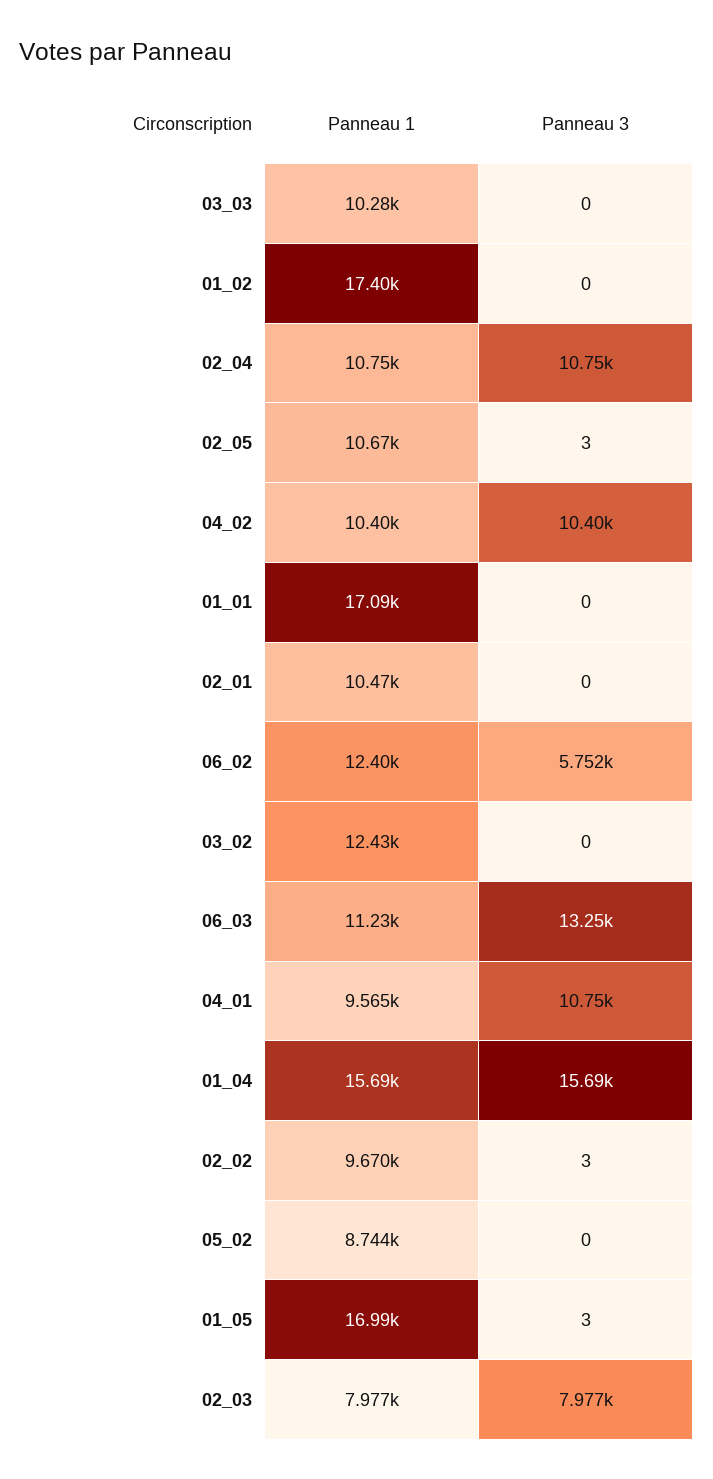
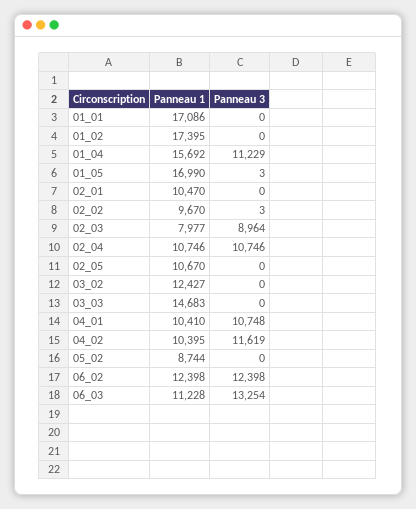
  {
    "Panneau 1": {
-     "03_03": 10280,
+     "03_03": 14683,
      "01_02": 17395,
      "02_04": 10746,
      "02_05": 10670,
      "04_02": 10395,
      "01_01": 17086,
      "02_01": 10470,
      "06_02": 12398,
      "03_02": 12427,
      "06_03": 11228,
-     "04_01": 9565,
+     "04_01": 10410,
      "01_04": 15692,
      "02_02": 9670,
      "05_02": 8744,
      "01_05": 16990,
      "02_03": 7977
    },
    "Panneau 3": {
      "03_03": 0,
      "01_02": 0,
      "02_04": 10746,
-     "02_05": 3,
+     "02_05": 0,
-     "04_02": 10400,
+     "04_02": 11619,
      "01_01": 0,
      "02_01": 0,
-     "06_02": 5752,
+     "06_02": 12398,
      "03_02": 0,
      "06_03": 13254,
      "04_01": 10748,
-     "01_04": 15690,
+     "01_04": 11229,
      "02_02": 3,
      "05_02": 0,
      "01_05": 3,
-     "02_03": 7977
+     "02_03": 8964
    }
  }

